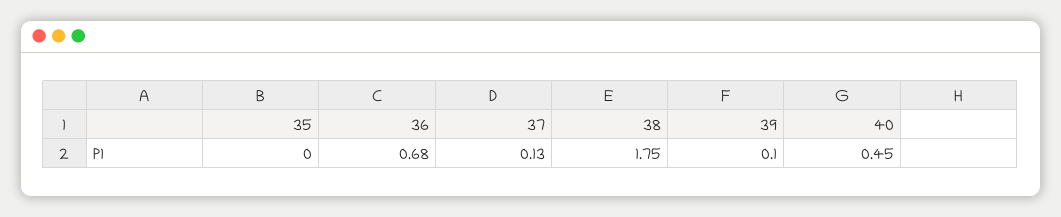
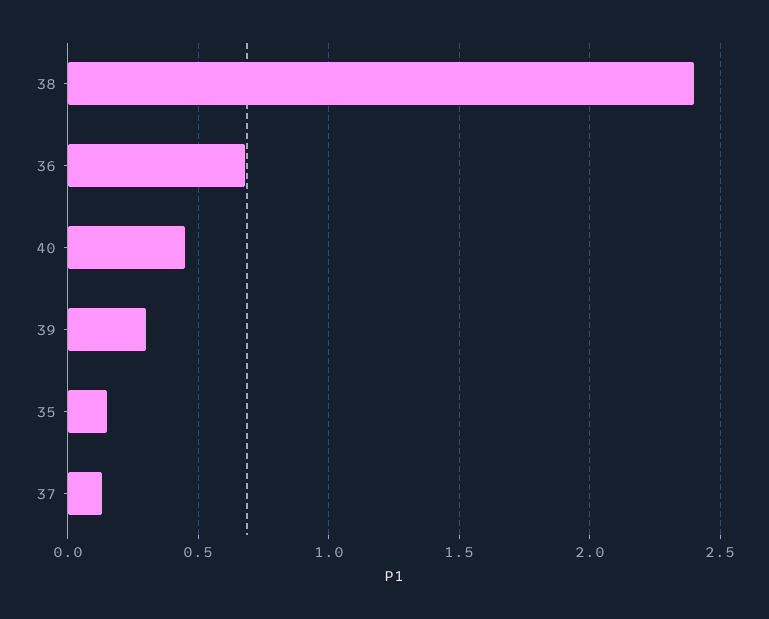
  {
-   "35": 0,
+   "35": 0.15,
    "36": 0.68,
    "37": 0.13,
-   "38": 1.75,
+   "38": 2.4,
-   "39": 0.1,
+   "39": 0.3,
    "40": 0.45
  }

